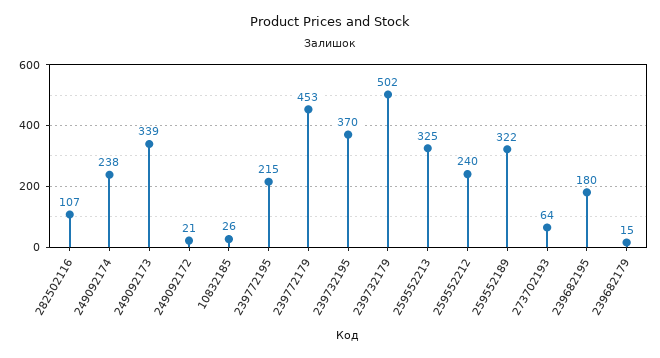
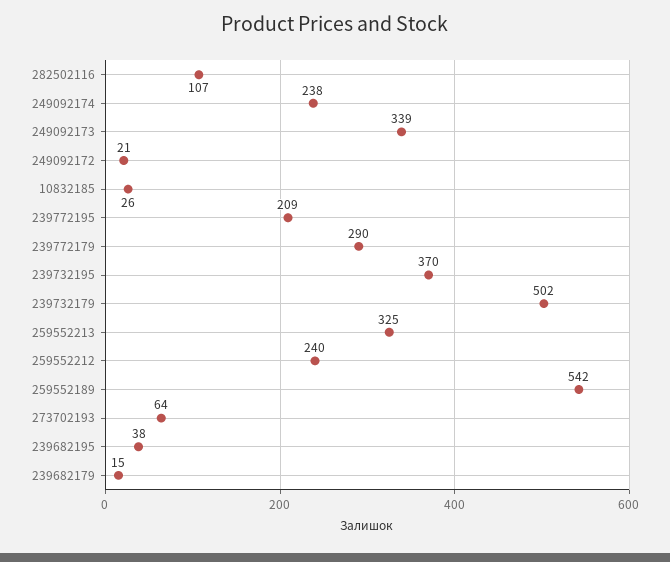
  {
    "282502116": 107,
    "249092174": 238,
    "249092173": 339,
    "249092172": 21,
    "10832185": 26,
-   "239772195": 215,
+   "239772195": 209,
-   "239772179": 453,
+   "239772179": 290,
    "239732195": 370,
    "239732179": 502,
    "259552213": 325,
    "259552212": 240,
-   "259552189": 322,
+   "259552189": 542,
    "273702193": 64,
-   "239682195": 180,
+   "239682195": 38,
    "239682179": 15
  }

